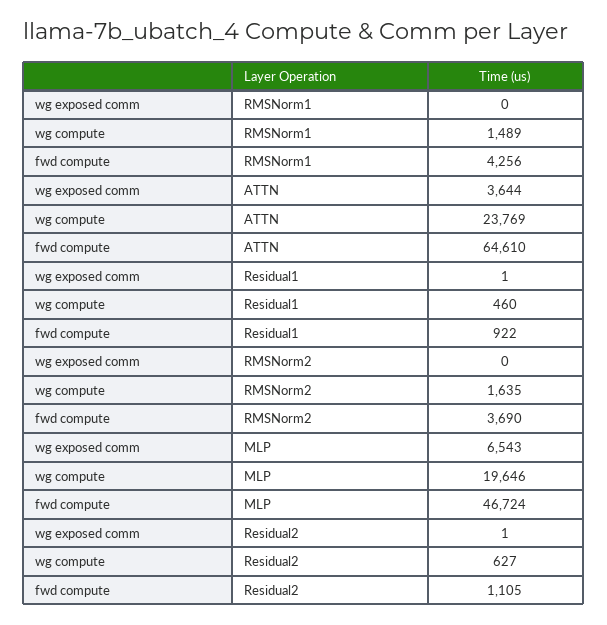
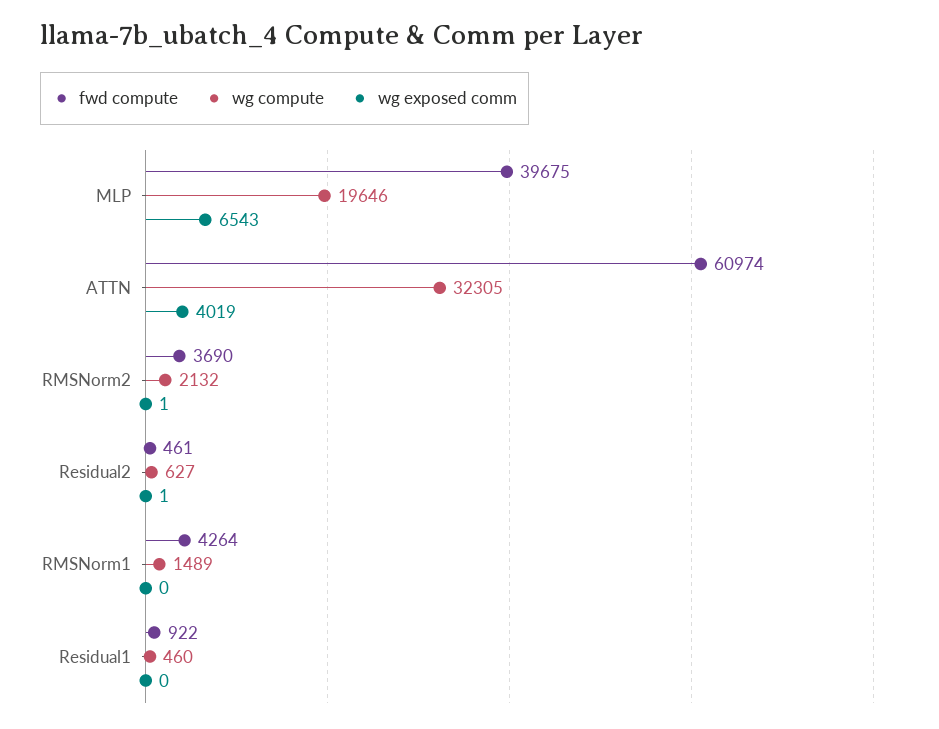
  {
    "wg exposed comm": {
      "RMSNorm1": 0,
-     "ATTN": 3644,
+     "ATTN": 4019,
-     "Residual1": 1,
+     "Residual1": 0,
-     "RMSNorm2": 0,
+     "RMSNorm2": 1,
      "MLP": 6543,
      "Residual2": 1
    },
    "wg compute": {
      "RMSNorm1": 1489,
-     "ATTN": 23769,
+     "ATTN": 32305,
      "Residual1": 460,
-     "RMSNorm2": 1635,
+     "RMSNorm2": 2132,
      "MLP": 19646,
      "Residual2": 627
    },
    "fwd compute": {
-     "RMSNorm1": 4256,
+     "RMSNorm1": 4264,
-     "ATTN": 64610,
+     "ATTN": 60974,
      "Residual1": 922,
      "RMSNorm2": 3690,
-     "MLP": 46724,
+     "MLP": 39675,
-     "Residual2": 1105
+     "Residual2": 461
    }
  }

